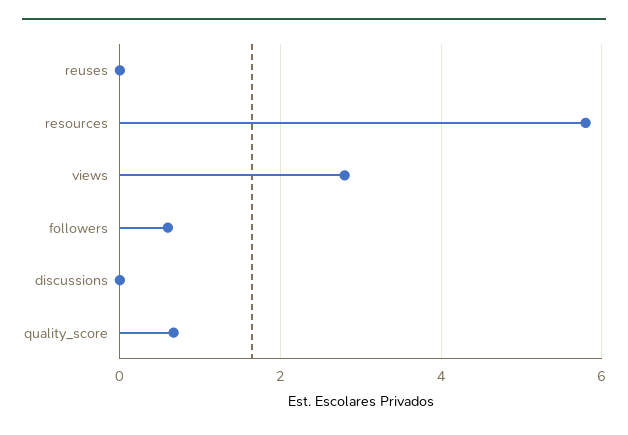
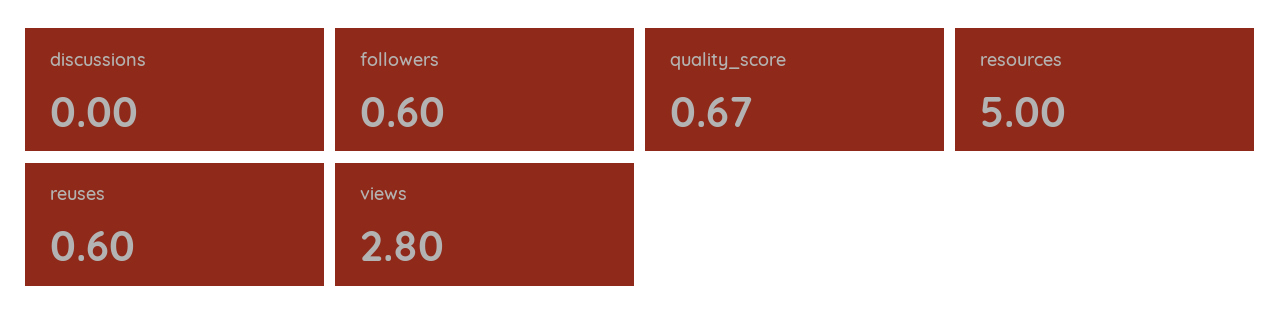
  {
-   "reuses": 0,
+   "reuses": 0.6,
-   "resources": 5.8,
+   "resources": 5,
    "views": 2.8,
    "followers": 0.6,
    "discussions": 0,
    "quality_score": 0.67
  }

